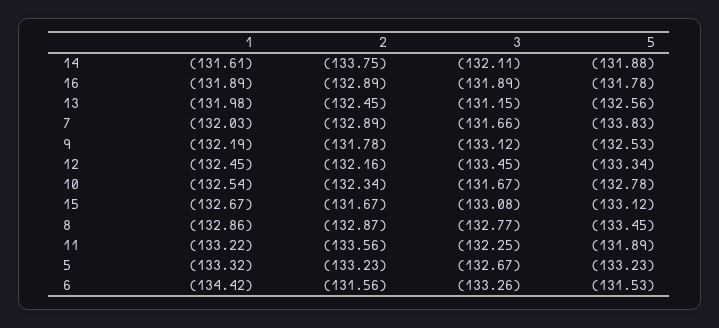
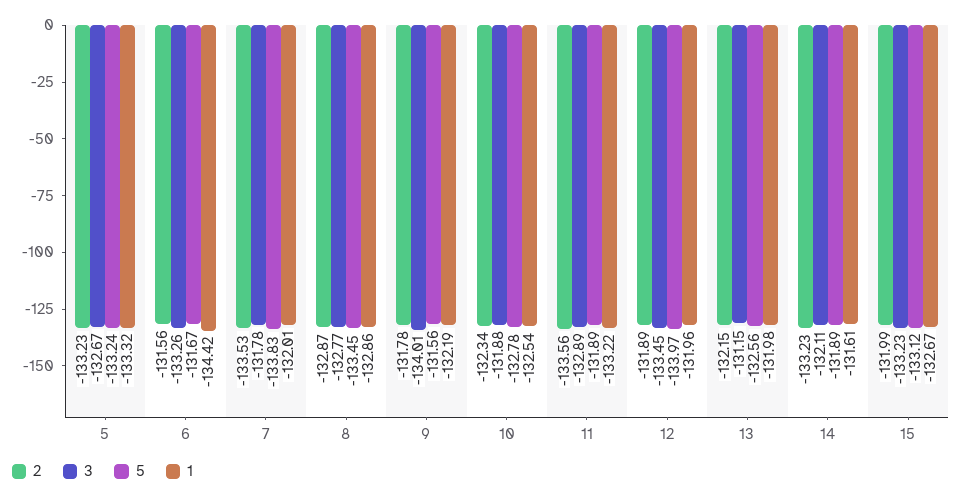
  {
    "1": {
      "14": -131.61,
-     "16": -131.89,
      "13": -131.98,
-     "7": -132.03,
+     "7": -132.01,
      "9": -132.19,
-     "12": -132.45,
+     "12": -131.96,
      "10": -132.54,
      "15": -132.67,
      "8": -132.86,
      "11": -133.22,
      "5": -133.32,
      "6": -134.42
    },
    "2": {
-     "14": -133.75,
+     "14": -133.23,
-     "16": -132.89,
-     "13": -132.45,
+     "13": -132.15,
-     "7": -132.89,
+     "7": -133.53,
      "9": -131.78,
-     "12": -132.16,
+     "12": -131.89,
      "10": -132.34,
-     "15": -131.67,
+     "15": -131.99,
      "8": -132.87,
      "11": -133.56,
      "5": -133.23,
      "6": -131.56
    },
    "3": {
      "14": -132.11,
-     "16": -131.89,
      "13": -131.15,
-     "7": -131.66,
+     "7": -131.78,
-     "9": -133.12,
+     "9": -134.01,
      "12": -133.45,
-     "10": -131.67,
+     "10": -131.88,
-     "15": -133.08,
+     "15": -133.23,
      "8": -132.77,
-     "11": -132.25,
+     "11": -132.89,
      "5": -132.67,
      "6": -133.26
    },
    "5": {
-     "14": -131.88,
+     "14": -131.89,
-     "16": -131.78,
      "13": -132.56,
      "7": -133.83,
-     "9": -132.53,
+     "9": -131.56,
-     "12": -133.34,
+     "12": -133.97,
      "10": -132.78,
      "15": -133.12,
      "8": -133.45,
      "11": -131.89,
-     "5": -133.23,
+     "5": -133.24,
-     "6": -131.53
+     "6": -131.67
    }
  }

